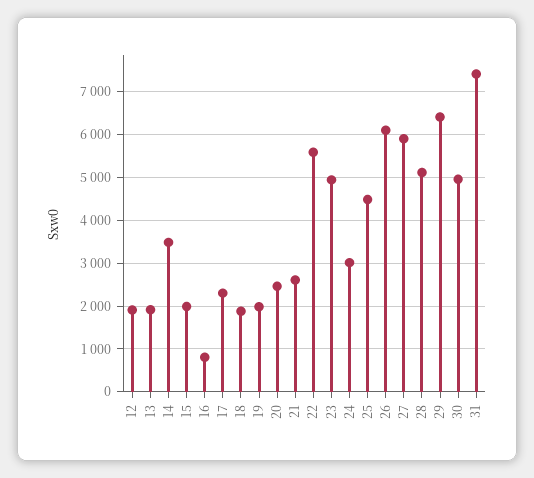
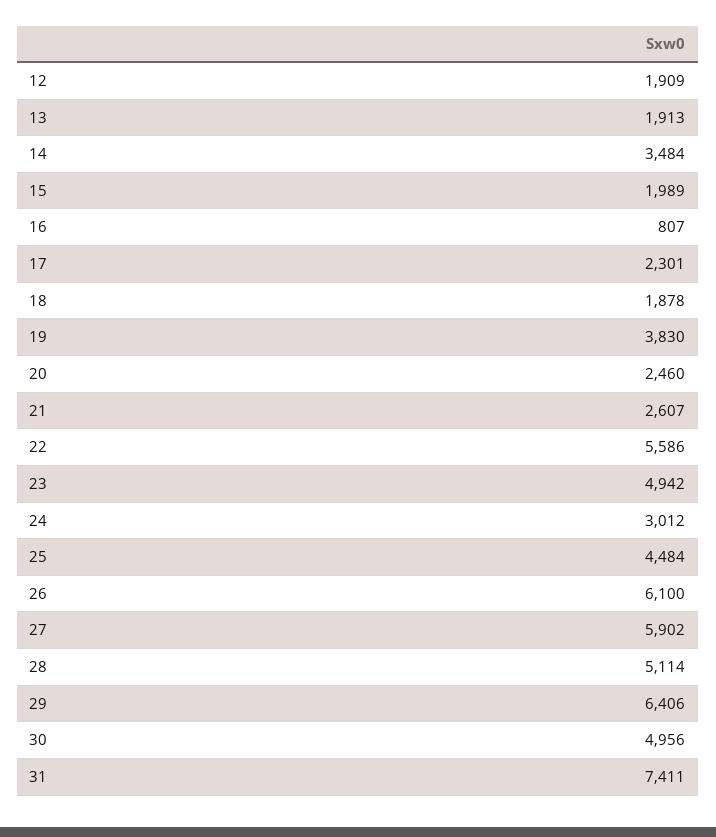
  {
    "12": 1909,
    "13": 1913,
    "14": 3484,
    "15": 1989,
    "16": 807,
    "17": 2301,
    "18": 1878,
-   "19": 2000,
+   "19": 3830,
    "20": 2460,
    "21": 2607,
    "22": 5586,
    "23": 4942,
    "24": 3012,
    "25": 4484,
    "26": 6100,
    "27": 5902,
    "28": 5114,
    "29": 6406,
    "30": 4956,
    "31": 7411
  }

